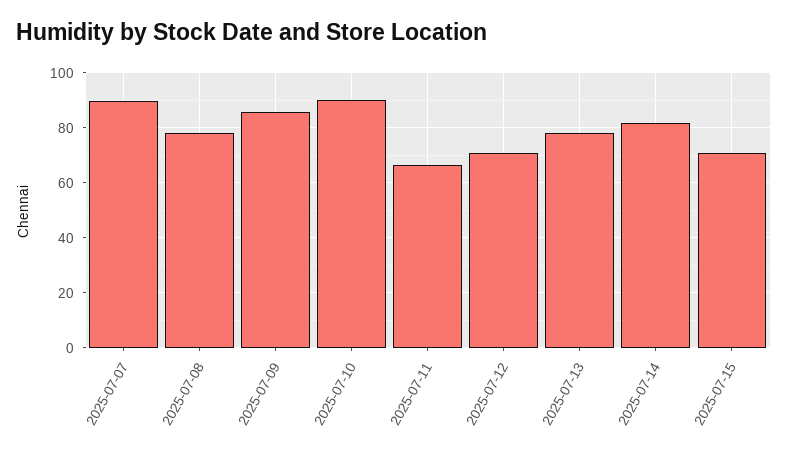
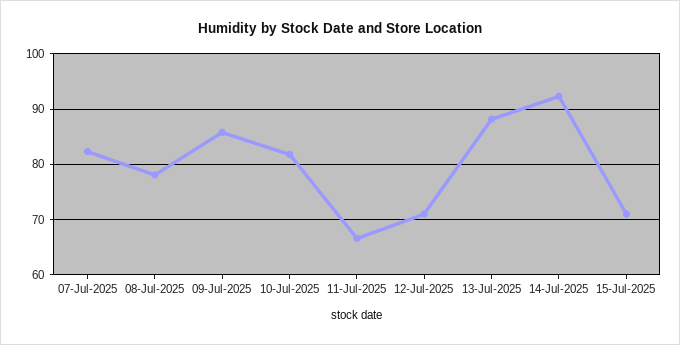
  {
-   "2025-07-07": 90,
+   "2025-07-07": 82,
    "2025-07-08": 78,
    "2025-07-09": 86,
-   "2025-07-10": 90,
+   "2025-07-10": 82,
    "2025-07-11": 66,
    "2025-07-12": 72,
-   "2025-07-13": 77.5,
+   "2025-07-13": 88,
-   "2025-07-14": 82.5,
+   "2025-07-14": 92,
    "2025-07-15": 72
  }

